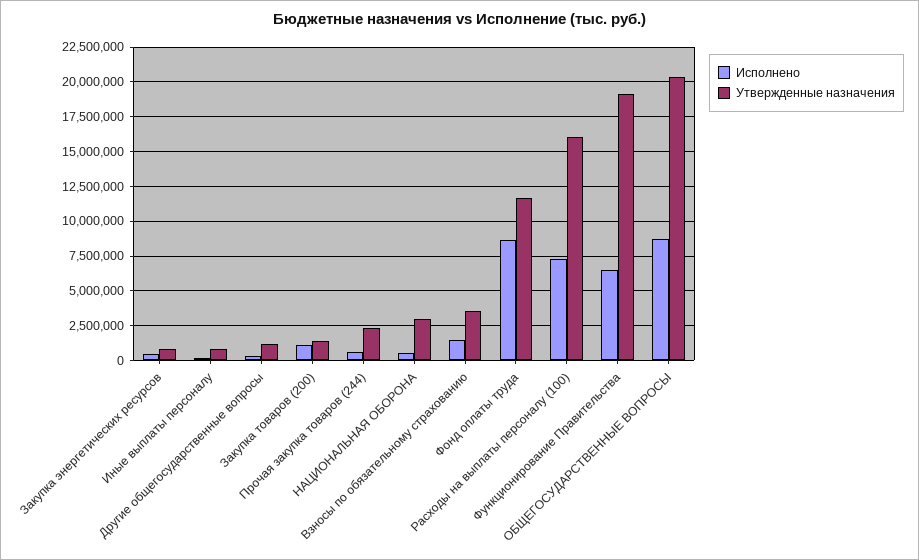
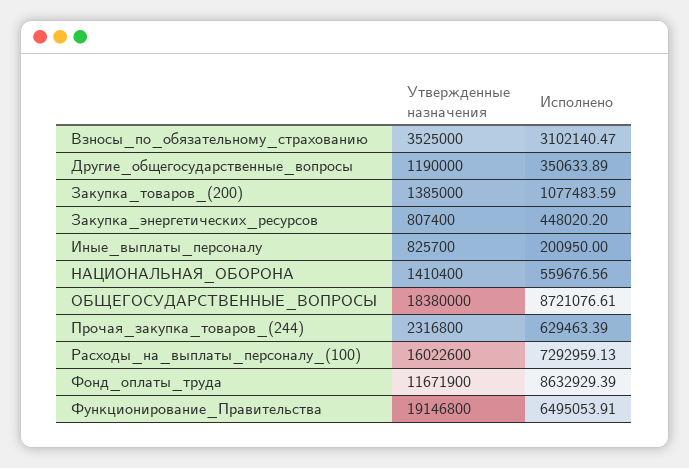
  {
    "Исполнено": {
      "Закупка энергетических ресурсов": 448020.2,
      "Иные выплаты персоналу": 200950,
      "Другие общегосударственные вопросы": 350633.89,
      "Закупка товаров (200)": 1077483.59,
      "Прочая закупка товаров (244)": 629463.39,
      "НАЦИОНАЛЬНАЯ ОБОРОНА": 559676.56,
-     "Взносы по обязательному страхованию": 1500000,
+     "Взносы по обязательному страхованию": 3102140.47,
      "Фонд оплаты труда": 8632929.39,
      "Расходы на выплаты персоналу (100)": 7292959.13,
      "Функционирование Правительства": 6495053.91,
      "ОБЩЕГОСУДАРСТВЕННЫЕ ВОПРОСЫ": 8721076.61
    },
    "Утвержденные назначения": {
      "Закупка энергетических ресурсов": 807400,
      "Иные выплаты персоналу": 825700,
      "Другие общегосударственные вопросы": 1190000,
      "Закупка товаров (200)": 1385000,
      "Прочая закупка товаров (244)": 2316800,
-     "НАЦИОНАЛЬНАЯ ОБОРОНА": 3000000,
+     "НАЦИОНАЛЬНАЯ ОБОРОНА": 1410400,
      "Взносы по обязательному страхованию": 3525000,
      "Фонд оплаты труда": 11671900,
      "Расходы на выплаты персоналу (100)": 16022600,
      "Функционирование Правительства": 19146800,
-     "ОБЩЕГОСУДАРСТВЕННЫЕ ВОПРОСЫ": 20500000
+     "ОБЩЕГОСУДАРСТВЕННЫЕ ВОПРОСЫ": 18380000
    }
  }

